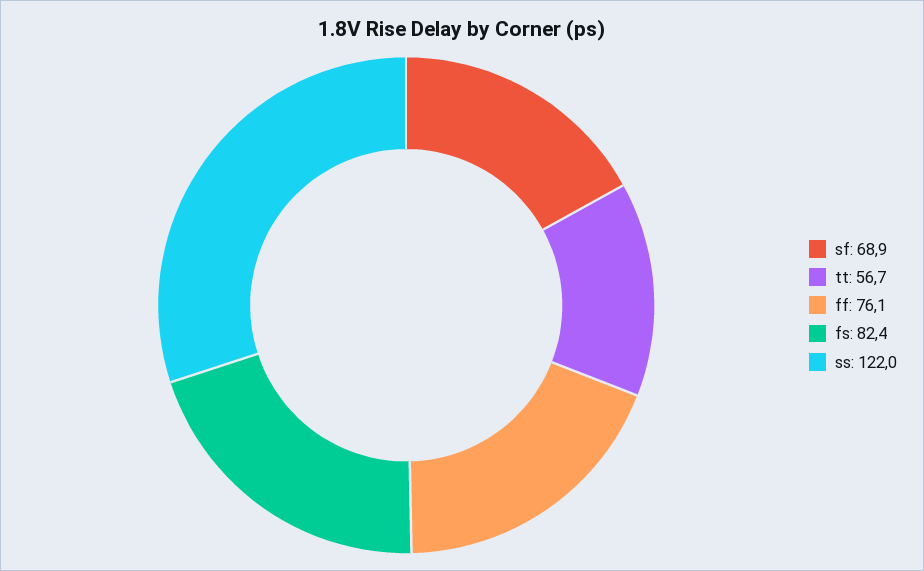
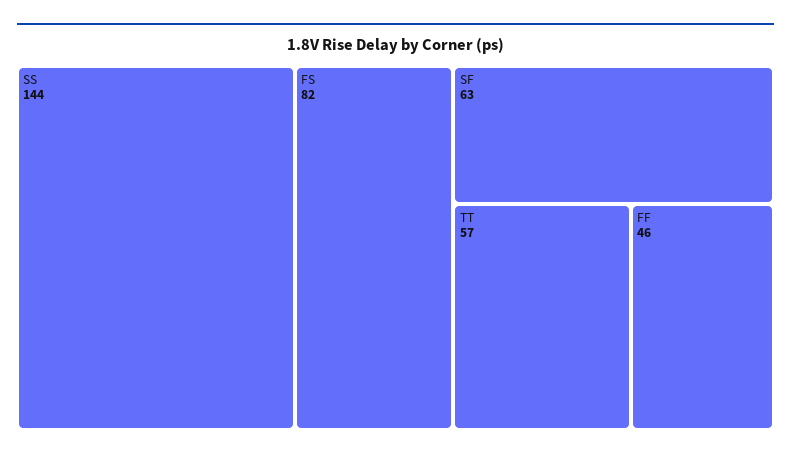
  {
-   "sf": 68.9,
+   "sf": 63,
    "tt": 56.7,
-   "ff": 76.1,
+   "ff": 46,
    "fs": 82.4,
-   "ss": 122
+   "ss": 144
  }

